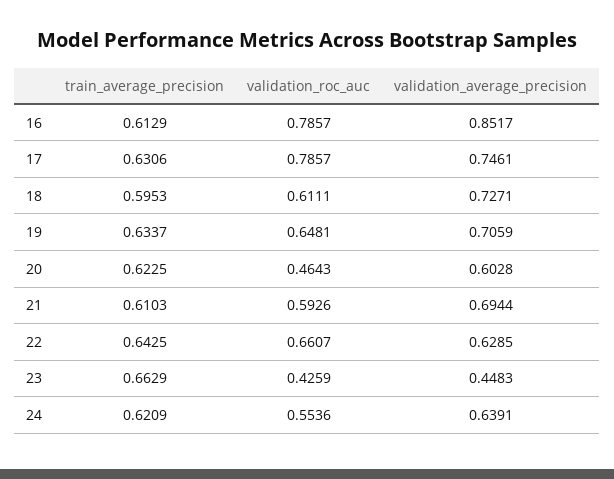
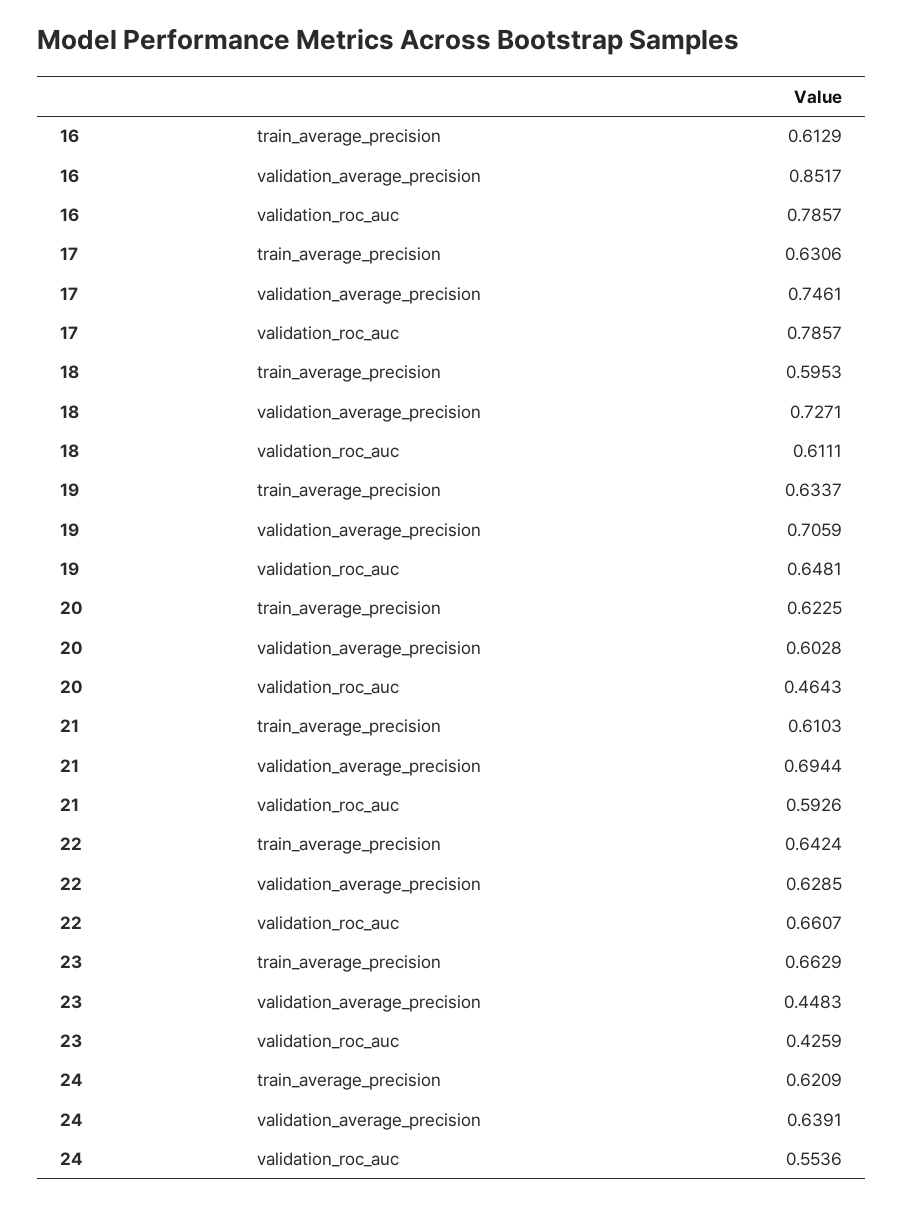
  {
    "train_average_precision": {
      "16": 0.6129,
      "17": 0.6306,
      "18": 0.5953,
      "19": 0.6337,
      "20": 0.6225,
      "21": 0.6103,
-     "22": 0.6425,
+     "22": 0.6424,
      "23": 0.6629,
      "24": 0.6209
    },
    "validation_roc_auc": {
      "16": 0.7857,
      "17": 0.7857,
      "18": 0.6111,
      "19": 0.6481,
      "20": 0.4643,
      "21": 0.5926,
      "22": 0.6607,
      "23": 0.4259,
      "24": 0.5536
    },
    "validation_average_precision": {
      "16": 0.8517,
      "17": 0.7461,
      "18": 0.7271,
      "19": 0.7059,
      "20": 0.6028,
      "21": 0.6944,
      "22": 0.6285,
      "23": 0.4483,
      "24": 0.6391
    }
  }

